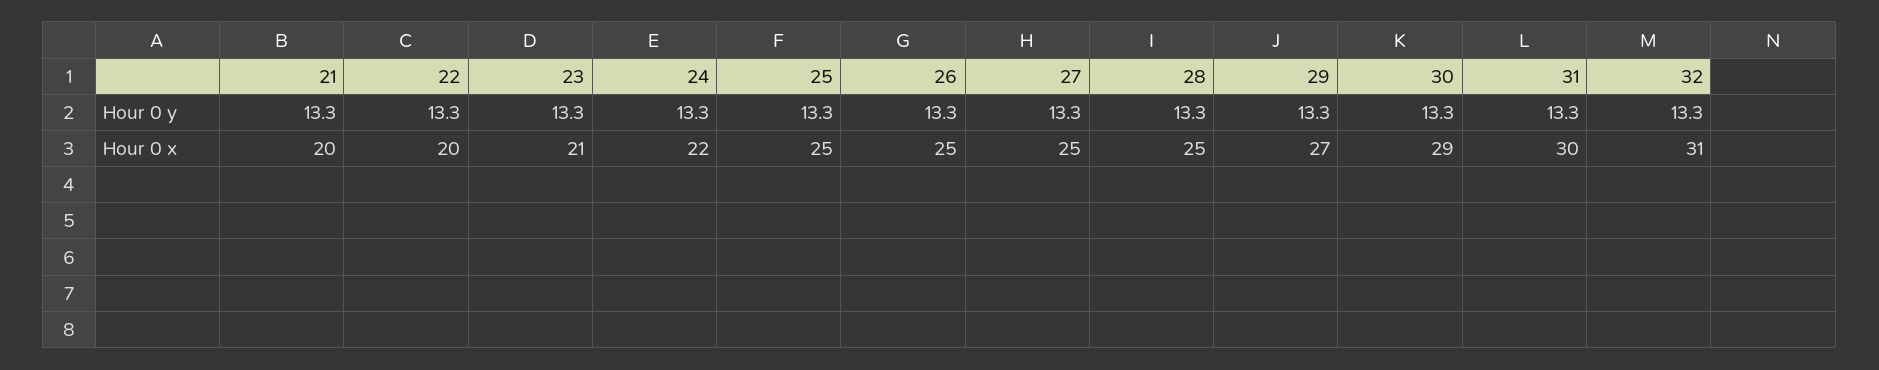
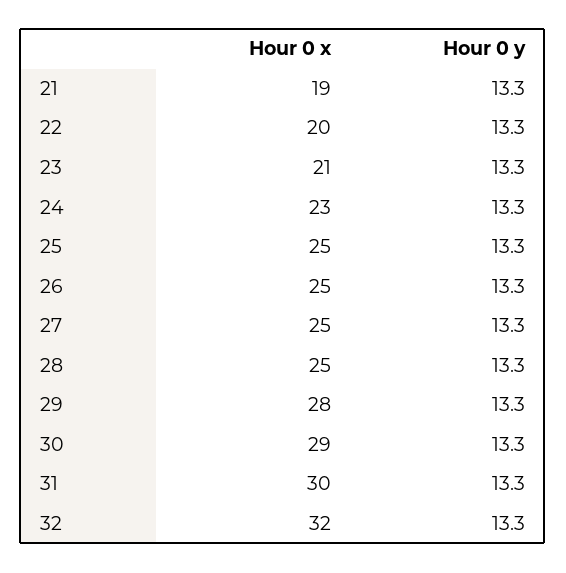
  {
    "21": {
      "Hour 0 y": 13.3,
-     "Hour 0 x": 20
+     "Hour 0 x": 19
    },
    "22": {
      "Hour 0 y": 13.3,
      "Hour 0 x": 20
    },
    "23": {
      "Hour 0 y": 13.3,
      "Hour 0 x": 21
    },
    "24": {
      "Hour 0 y": 13.3,
-     "Hour 0 x": 22
+     "Hour 0 x": 23
    },
    "25": {
      "Hour 0 y": 13.3,
      "Hour 0 x": 25
    },
    "26": {
      "Hour 0 y": 13.3,
      "Hour 0 x": 25
    },
    "27": {
      "Hour 0 y": 13.3,
      "Hour 0 x": 25
    },
    "28": {
      "Hour 0 y": 13.3,
      "Hour 0 x": 25
    },
    "29": {
      "Hour 0 y": 13.3,
-     "Hour 0 x": 27
+     "Hour 0 x": 28
    },
    "30": {
      "Hour 0 y": 13.3,
      "Hour 0 x": 29
    },
    "31": {
      "Hour 0 y": 13.3,
      "Hour 0 x": 30
    },
    "32": {
      "Hour 0 y": 13.3,
-     "Hour 0 x": 31
+     "Hour 0 x": 32
    }
  }

